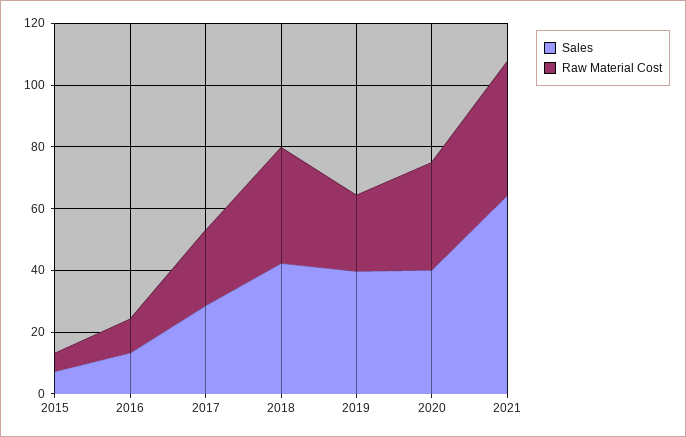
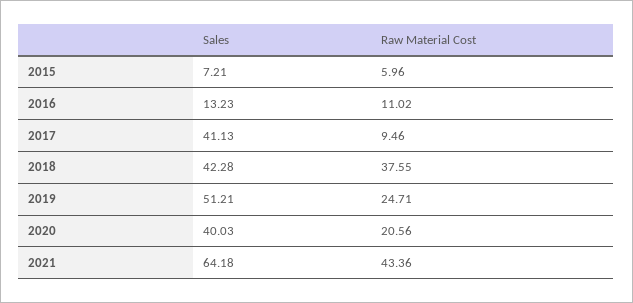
  {
    "Sales": {
      "2015": 7.21,
      "2016": 13.23,
-     "2017": 30,
+     "2017": 41.13,
      "2018": 42.28,
-     "2019": 40,
+     "2019": 51.21,
      "2020": 40.03,
      "2021": 64.18
    },
    "Raw Material Cost": {
      "2015": 5.96,
      "2016": 11.02,
-     "2017": 25,
+     "2017": 9.46,
      "2018": 37.55,
      "2019": 24.71,
-     "2020": 35,
+     "2020": 20.56,
      "2021": 43.36
    }
  }

